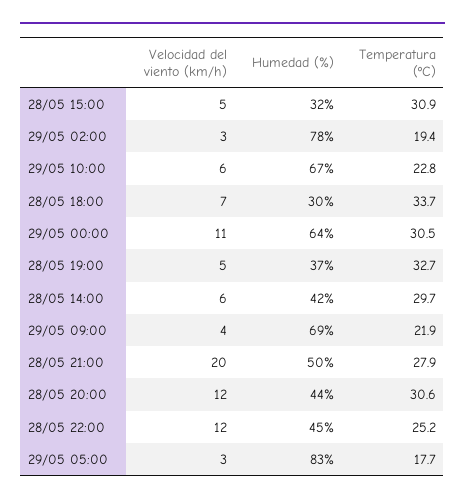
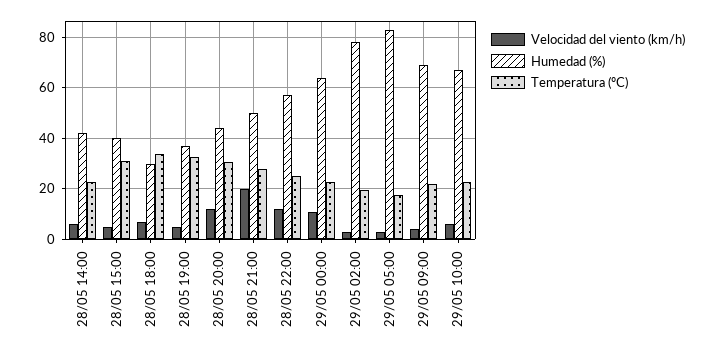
  {
    "Velocidad del viento (km/h)": {
      "28/05 15:00": 5,
      "29/05 02:00": 3,
      "29/05 10:00": 6,
      "28/05 18:00": 7,
      "29/05 00:00": 11,
      "28/05 19:00": 5,
      "28/05 14:00": 6,
      "29/05 09:00": 4,
      "28/05 21:00": 20,
      "28/05 20:00": 12,
      "28/05 22:00": 12,
      "29/05 05:00": 3
    },
    "Humedad (%)": {
-     "28/05 15:00": 32,
+     "28/05 15:00": 40,
      "29/05 02:00": 78,
      "29/05 10:00": 67,
      "28/05 18:00": 30,
      "29/05 00:00": 64,
      "28/05 19:00": 37,
      "28/05 14:00": 42,
      "29/05 09:00": 69,
      "28/05 21:00": 50,
      "28/05 20:00": 44,
-     "28/05 22:00": 45,
+     "28/05 22:00": 57.5,
      "29/05 05:00": 83
    },
    "Temperatura (ºC)": {
      "28/05 15:00": 30.9,
      "29/05 02:00": 19.4,
      "29/05 10:00": 22.8,
      "28/05 18:00": 33.7,
-     "29/05 00:00": 30.5,
+     "29/05 00:00": 22.5,
      "28/05 19:00": 32.7,
-     "28/05 14:00": 29.7,
+     "28/05 14:00": 22.5,
      "29/05 09:00": 21.9,
      "28/05 21:00": 27.9,
      "28/05 20:00": 30.6,
      "28/05 22:00": 25.2,
      "29/05 05:00": 17.7
    }
  }

